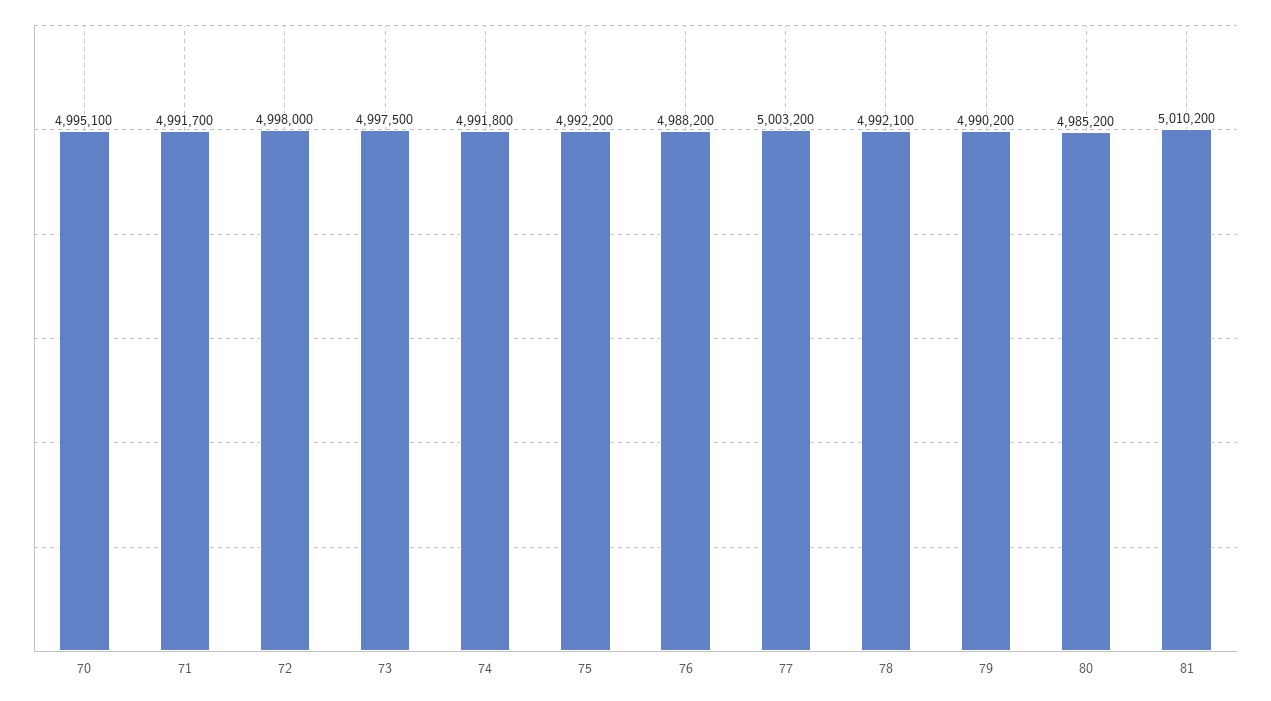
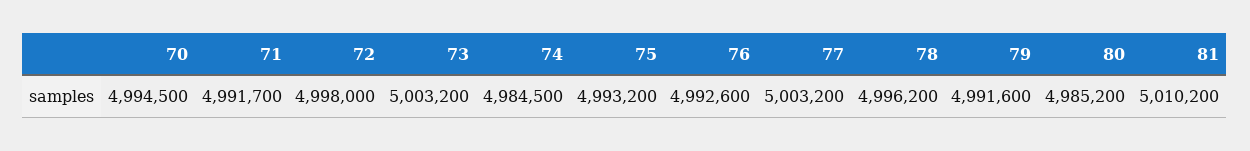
  {
-   "70": 4995100,
+   "70": 4994500,
    "71": 4991700,
    "72": 4998000,
-   "73": 4997500,
+   "73": 5003200,
-   "74": 4991800,
+   "74": 4984500,
-   "75": 4992200,
+   "75": 4993200,
-   "76": 4988200,
+   "76": 4992600,
    "77": 5003200,
-   "78": 4992100,
+   "78": 4996200,
-   "79": 4990200,
+   "79": 4991600,
    "80": 4985200,
    "81": 5010200
  }

